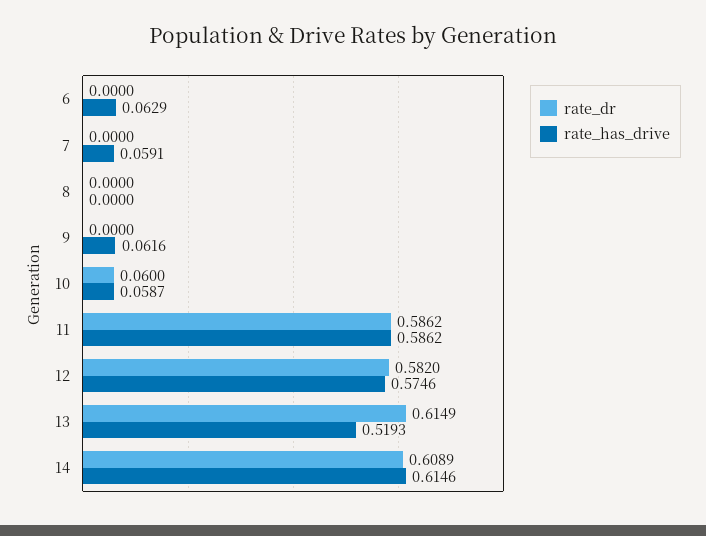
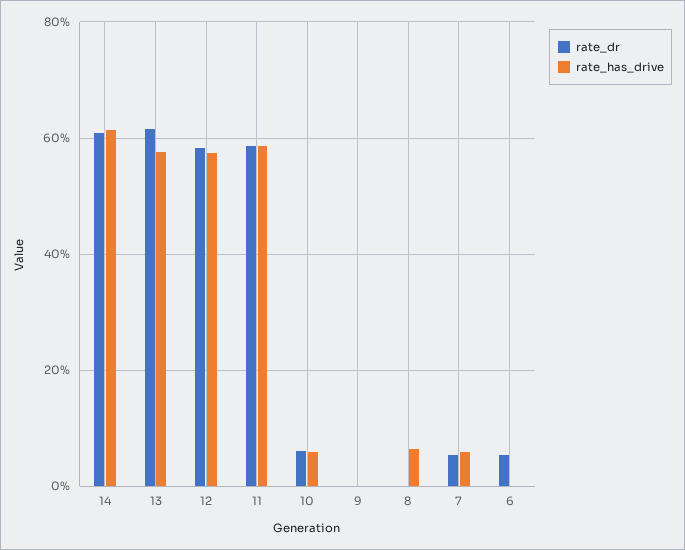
  {
    "rate_dr": {
-     "6": 0,
+     "6": 0.06,
-     "7": 0,
+     "7": 0.06,
      "8": 0,
      "9": 0,
      "10": 0.06,
      "11": 0.5862,
      "12": 0.582,
      "13": 0.6149,
      "14": 0.6089
    },
    "rate_has_drive": {
-     "6": 0.0629,
+     "6": 0,
      "7": 0.0591,
-     "8": 0,
+     "8": 0.06,
-     "9": 0.0616,
+     "9": 0,
      "10": 0.0587,
      "11": 0.5862,
      "12": 0.5746,
-     "13": 0.5193,
+     "13": 0.58,
      "14": 0.6146
    }
  }

